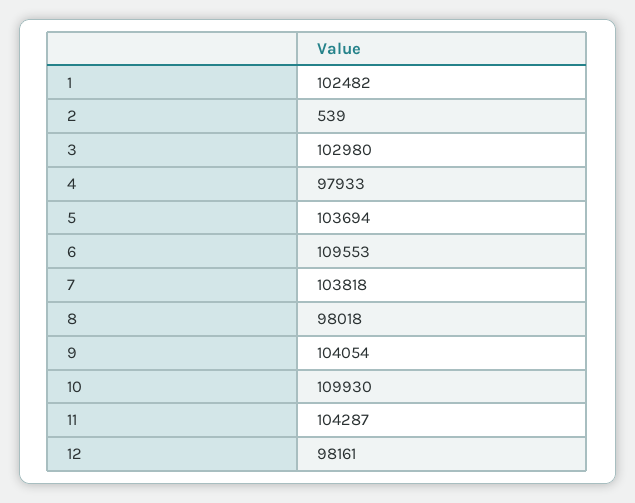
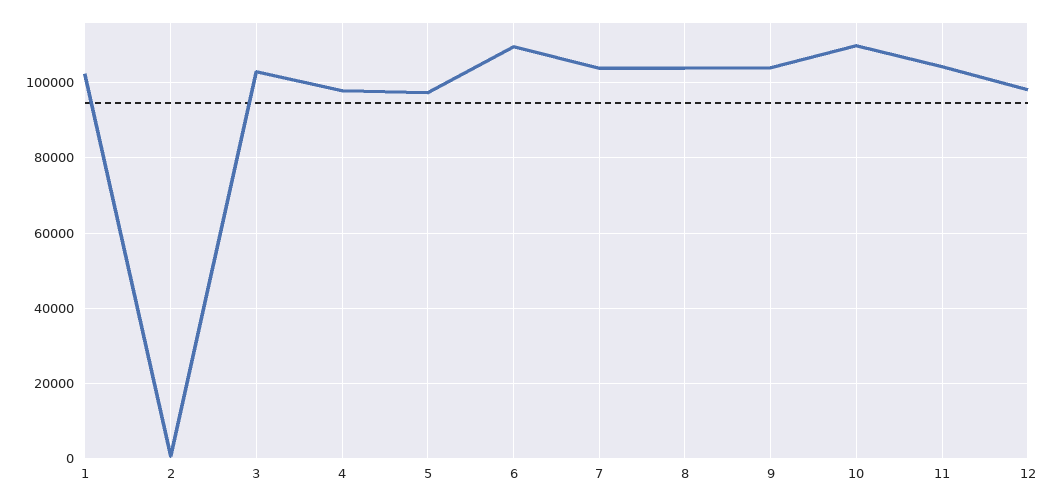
  {
    "1": 102482,
    "2": 539,
    "3": 102980,
    "4": 97933,
-   "5": 103694,
+   "5": 98000,
    "6": 109553,
    "7": 103818,
-   "8": 98018,
+   "8": 104000,
    "9": 104054,
    "10": 109930,
    "11": 104287,
    "12": 98161
  }

